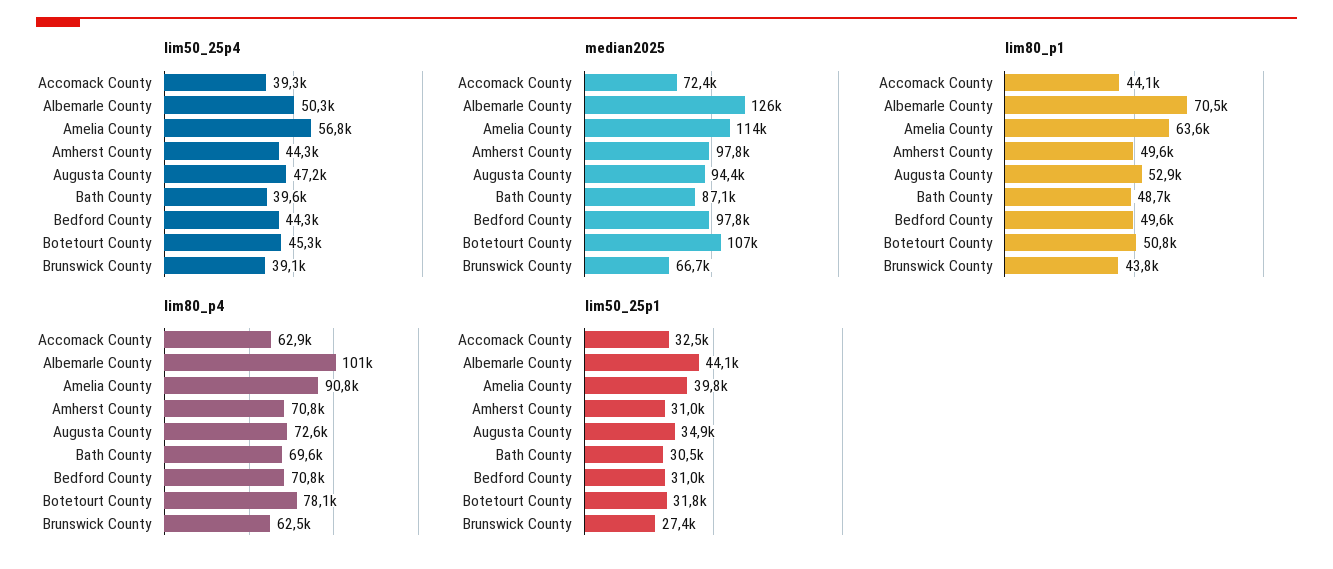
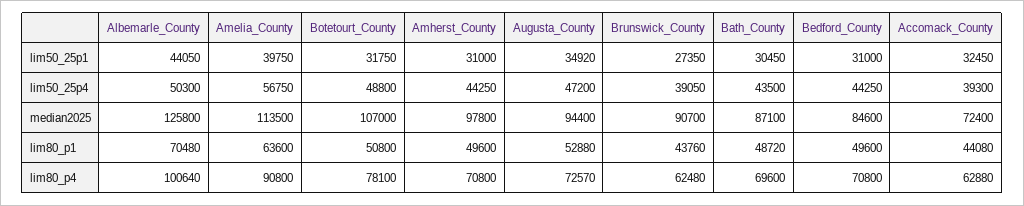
  {
    "lim50_25p4": {
      "Accomack County": 39300,
      "Albemarle County": 50300,
      "Amelia County": 56750,
      "Amherst County": 44250,
      "Augusta County": 47200,
-     "Bath County": 39600,
+     "Bath County": 43500,
      "Bedford County": 44250,
-     "Botetourt County": 45300,
+     "Botetourt County": 48800,
      "Brunswick County": 39050
    },
    "median2025": {
      "Accomack County": 72400,
      "Albemarle County": 125800,
      "Amelia County": 113500,
      "Amherst County": 97800,
      "Augusta County": 94400,
      "Bath County": 87100,
-     "Bedford County": 97800,
+     "Bedford County": 84600,
      "Botetourt County": 107000,
-     "Brunswick County": 66700
+     "Brunswick County": 90700
    },
    "lim80_p1": {
      "Accomack County": 44080,
      "Albemarle County": 70480,
      "Amelia County": 63600,
      "Amherst County": 49600,
      "Augusta County": 52880,
      "Bath County": 48720,
      "Bedford County": 49600,
      "Botetourt County": 50800,
      "Brunswick County": 43760
    },
    "lim80_p4": {
      "Accomack County": 62880,
      "Albemarle County": 100640,
      "Amelia County": 90800,
      "Amherst County": 70800,
      "Augusta County": 72570,
      "Bath County": 69600,
      "Bedford County": 70800,
      "Botetourt County": 78100,
      "Brunswick County": 62480
    },
    "lim50_25p1": {
      "Accomack County": 32450,
      "Albemarle County": 44050,
      "Amelia County": 39750,
      "Amherst County": 31000,
      "Augusta County": 34920,
      "Bath County": 30450,
      "Bedford County": 31000,
      "Botetourt County": 31750,
      "Brunswick County": 27350
    }
  }

